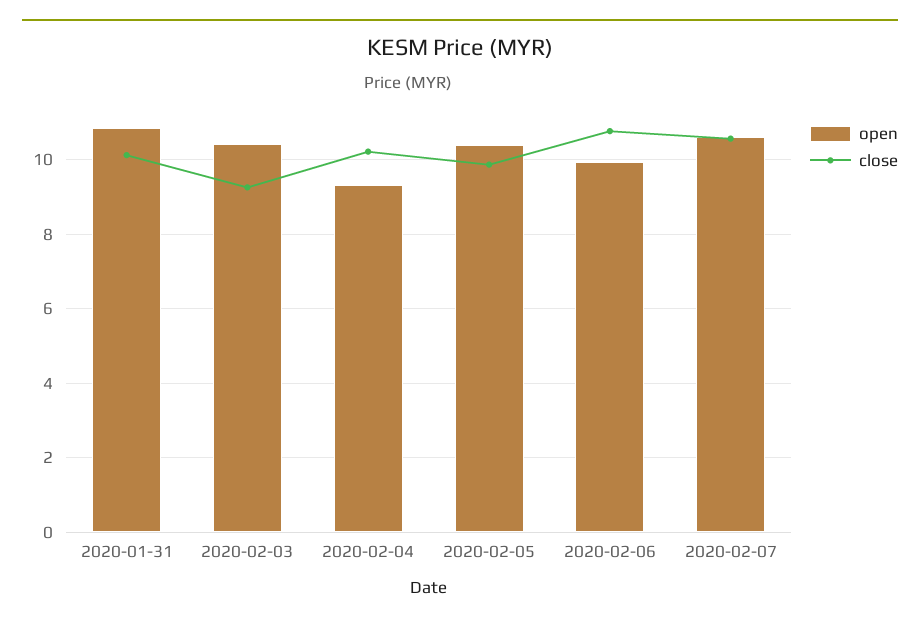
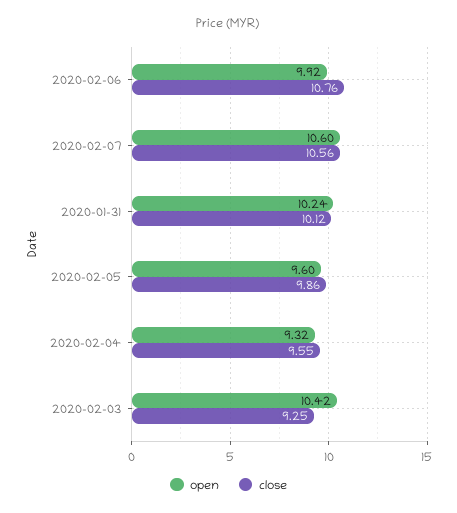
  {
    "open": {
-     "2020-01-31": 10.8,
+     "2020-01-31": 10.24,
      "2020-02-03": 10.42,
      "2020-02-04": 9.32,
-     "2020-02-05": 10.4,
+     "2020-02-05": 9.6,
      "2020-02-06": 9.92,
      "2020-02-07": 10.6
    },
    "close": {
      "2020-01-31": 10.12,
      "2020-02-03": 9.25,
-     "2020-02-04": 10.2,
+     "2020-02-04": 9.55,
      "2020-02-05": 9.86,
      "2020-02-06": 10.76,
      "2020-02-07": 10.56
    }
  }

